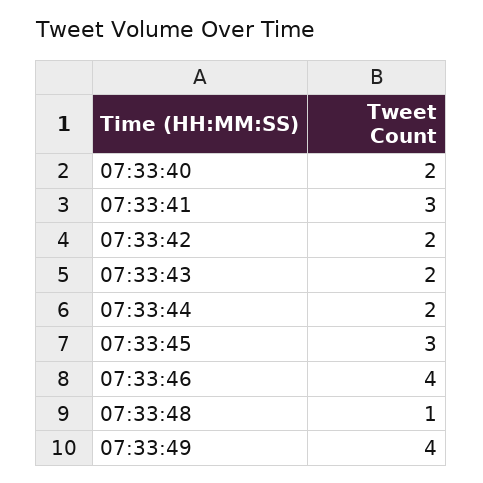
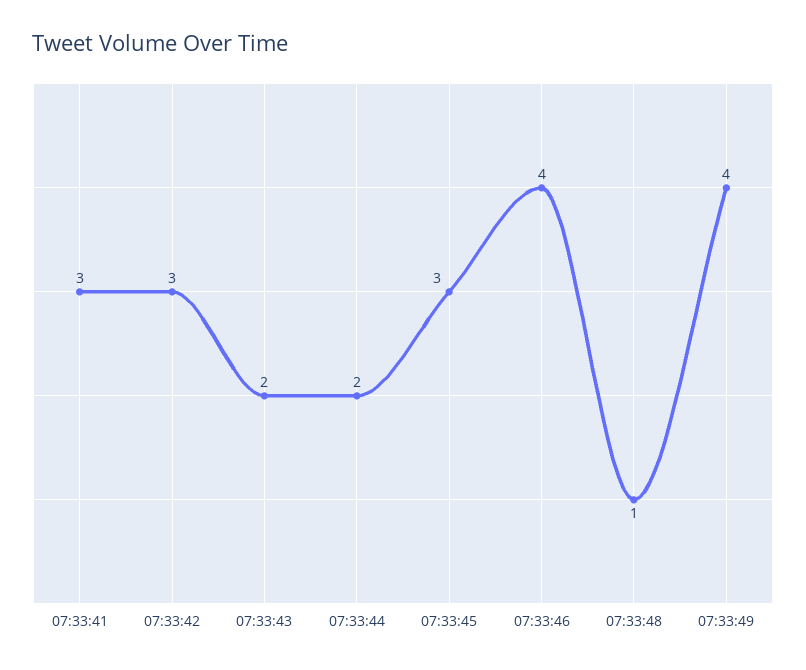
  {
-   "07:33:40": 2,
    "07:33:41": 3,
-   "07:33:42": 2,
+   "07:33:42": 3,
    "07:33:43": 2,
    "07:33:44": 2,
    "07:33:45": 3,
    "07:33:46": 4,
    "07:33:48": 1,
    "07:33:49": 4
  }

